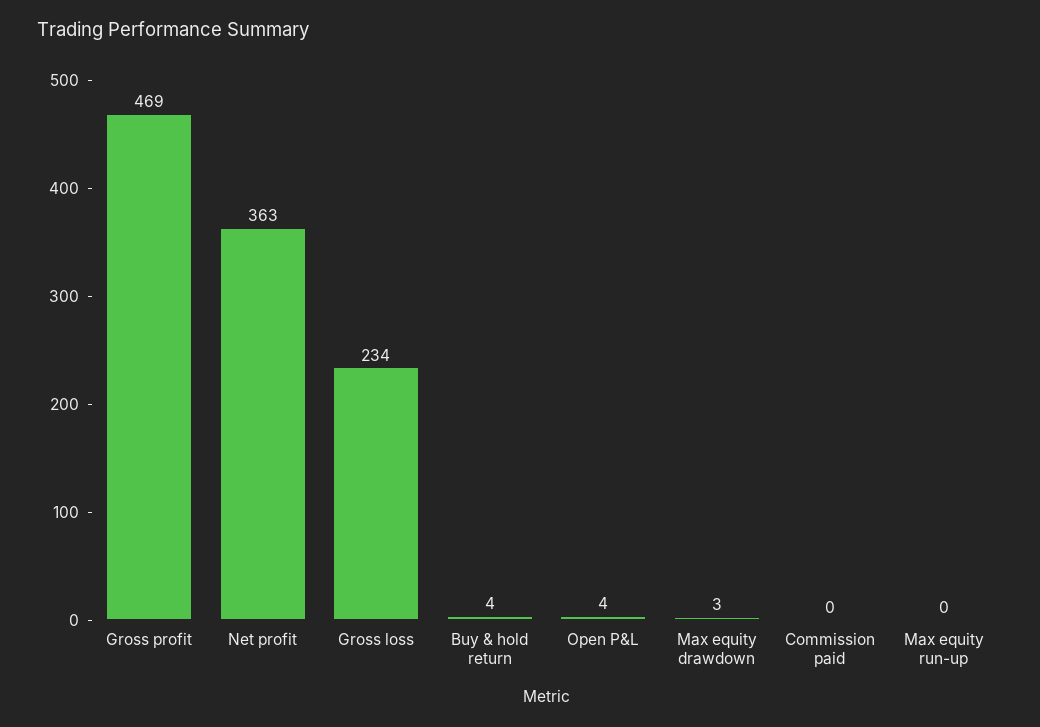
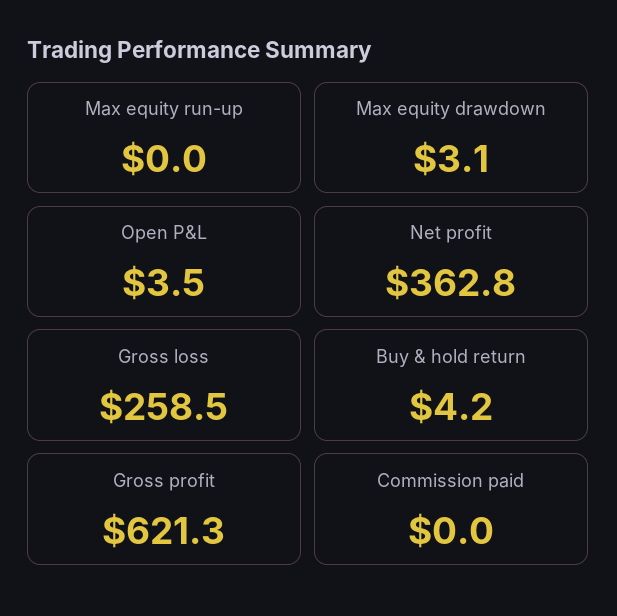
  {
-   "Gross profit": 469,
+   "Gross profit": 621.3,
    "Net profit": 362.8,
-   "Gross loss": 234,
+   "Gross loss": 258.5,
    "Buy & hold return": 4.2,
    "Open P&L": 3.5,
    "Max equity drawdown": 3.1,
    "Commission paid": 0,
    "Max equity run-up": 0
  }

